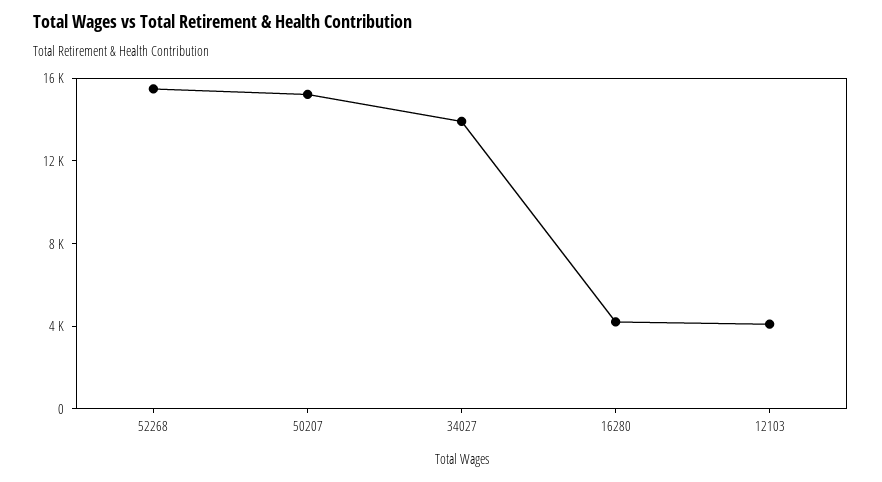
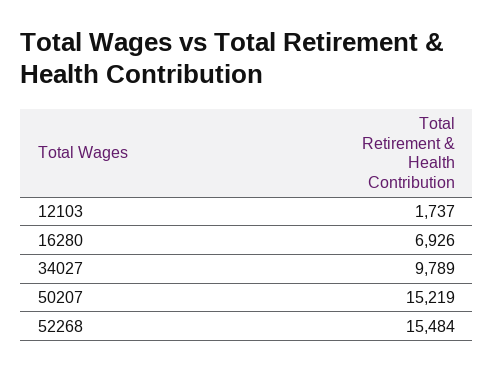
  {
    "52268": 15484,
    "50207": 15219,
-   "34027": 14000,
+   "34027": 9789,
-   "16280": 4000,
+   "16280": 6926,
-   "12103": 4000
+   "12103": 1737
  }

